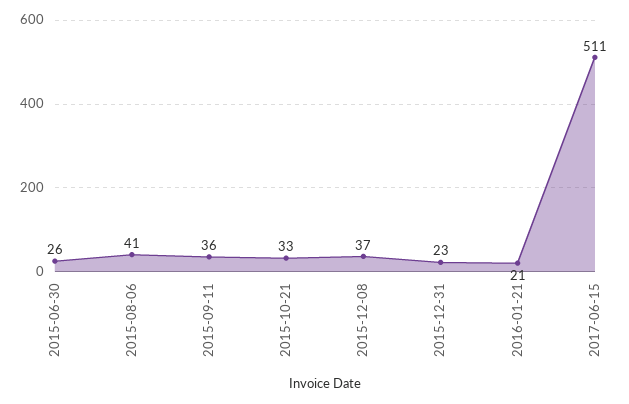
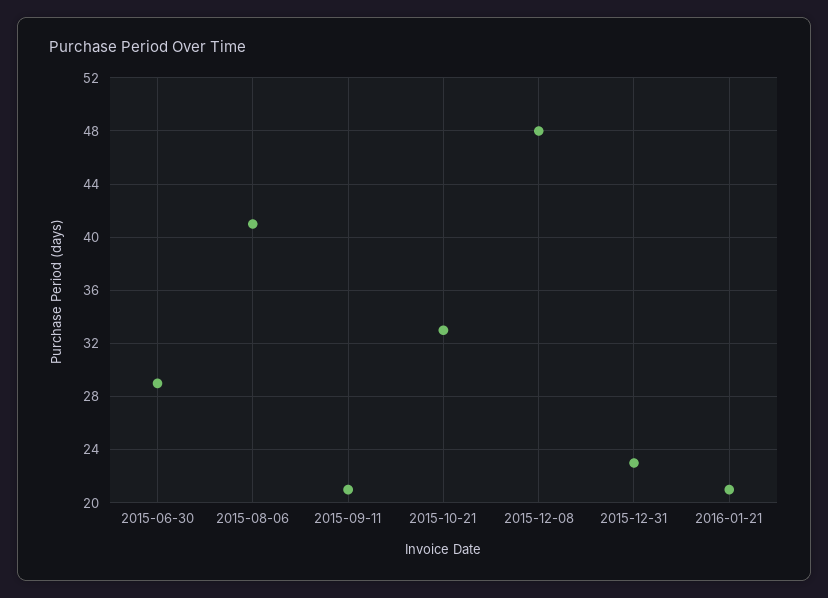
  {
-   "2015-06-30": 26,
+   "2015-06-30": 29,
    "2015-08-06": 41,
-   "2015-09-11": 36,
+   "2015-09-11": 21,
    "2015-10-21": 33,
-   "2015-12-08": 37,
+   "2015-12-08": 48,
    "2015-12-31": 23,
-   "2016-01-21": 21,
+   "2016-01-21": 21
-   "2017-06-15": 511
  }

